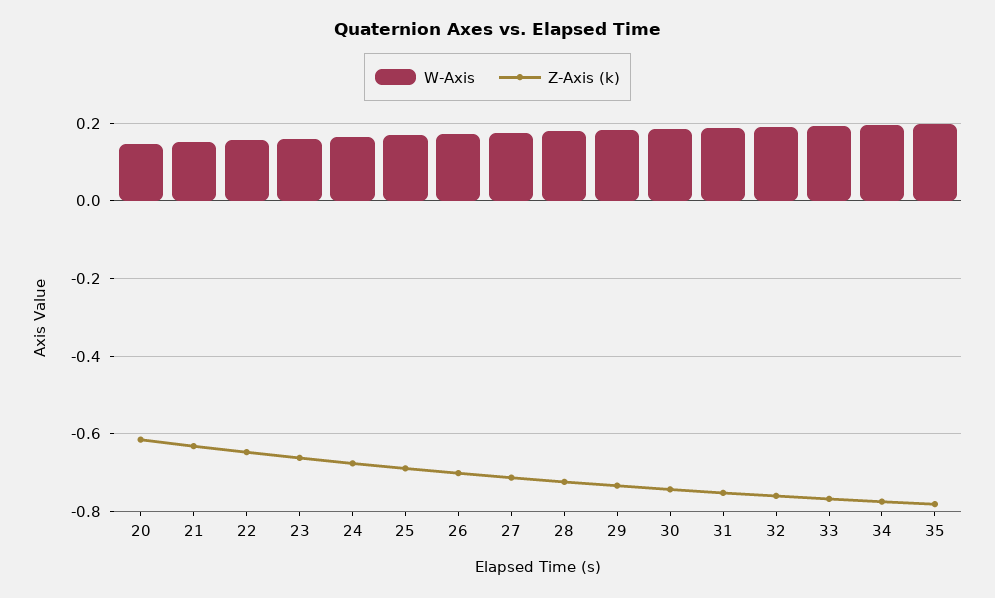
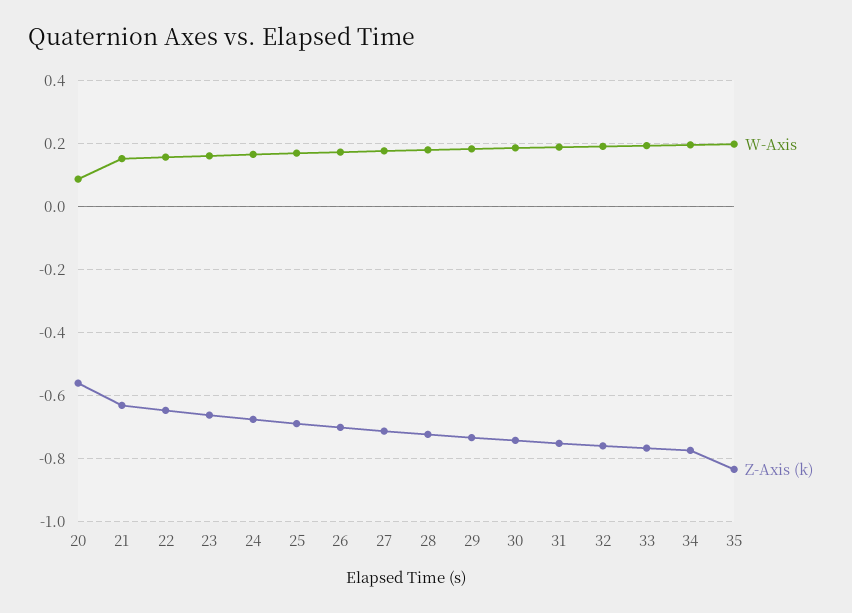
  {
    "W-Axis": {
-     "20": 0.14,
+     "20": 0.08,
      "21": 0.16,
      "22": 0.16,
      "23": 0.16,
      "24": 0.16,
      "25": 0.16,
      "26": 0.18,
      "27": 0.18,
      "28": 0.18,
      "29": 0.18,
      "30": 0.18,
      "31": 0.18,
      "32": 0.2,
      "33": 0.2,
      "34": 0.2,
      "35": 0.2
    },
    "Z-Axis (k)": {
-     "20": -0.62,
+     "20": -0.56,
      "21": -0.64,
      "22": -0.64,
      "23": -0.66,
      "24": -0.68,
      "25": -0.68,
      "26": -0.7,
      "27": -0.72,
      "28": -0.72,
      "29": -0.74,
      "30": -0.74,
      "31": -0.76,
      "32": -0.76,
      "33": -0.76,
      "34": -0.78,
-     "35": -0.78
+     "35": -0.84
    }
  }

